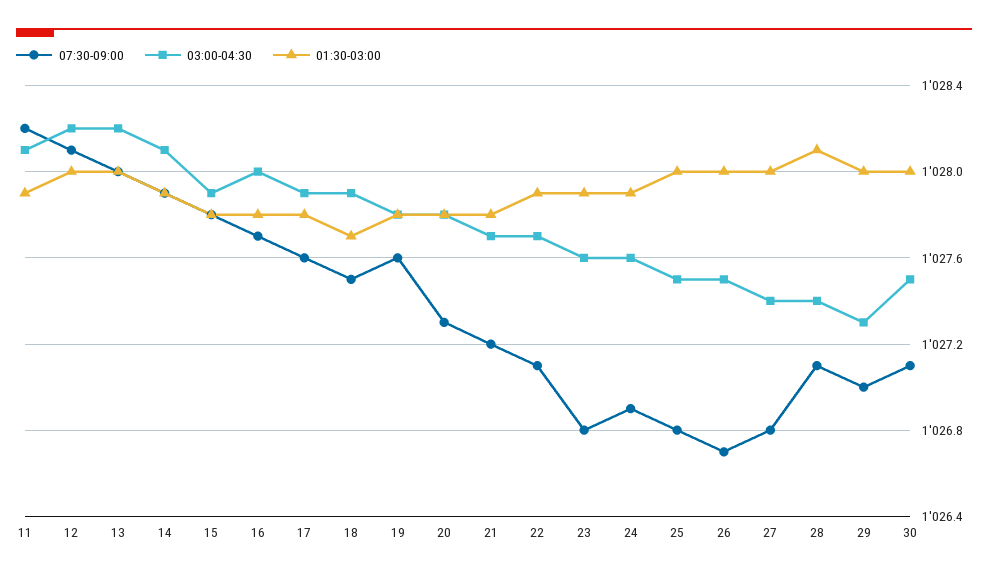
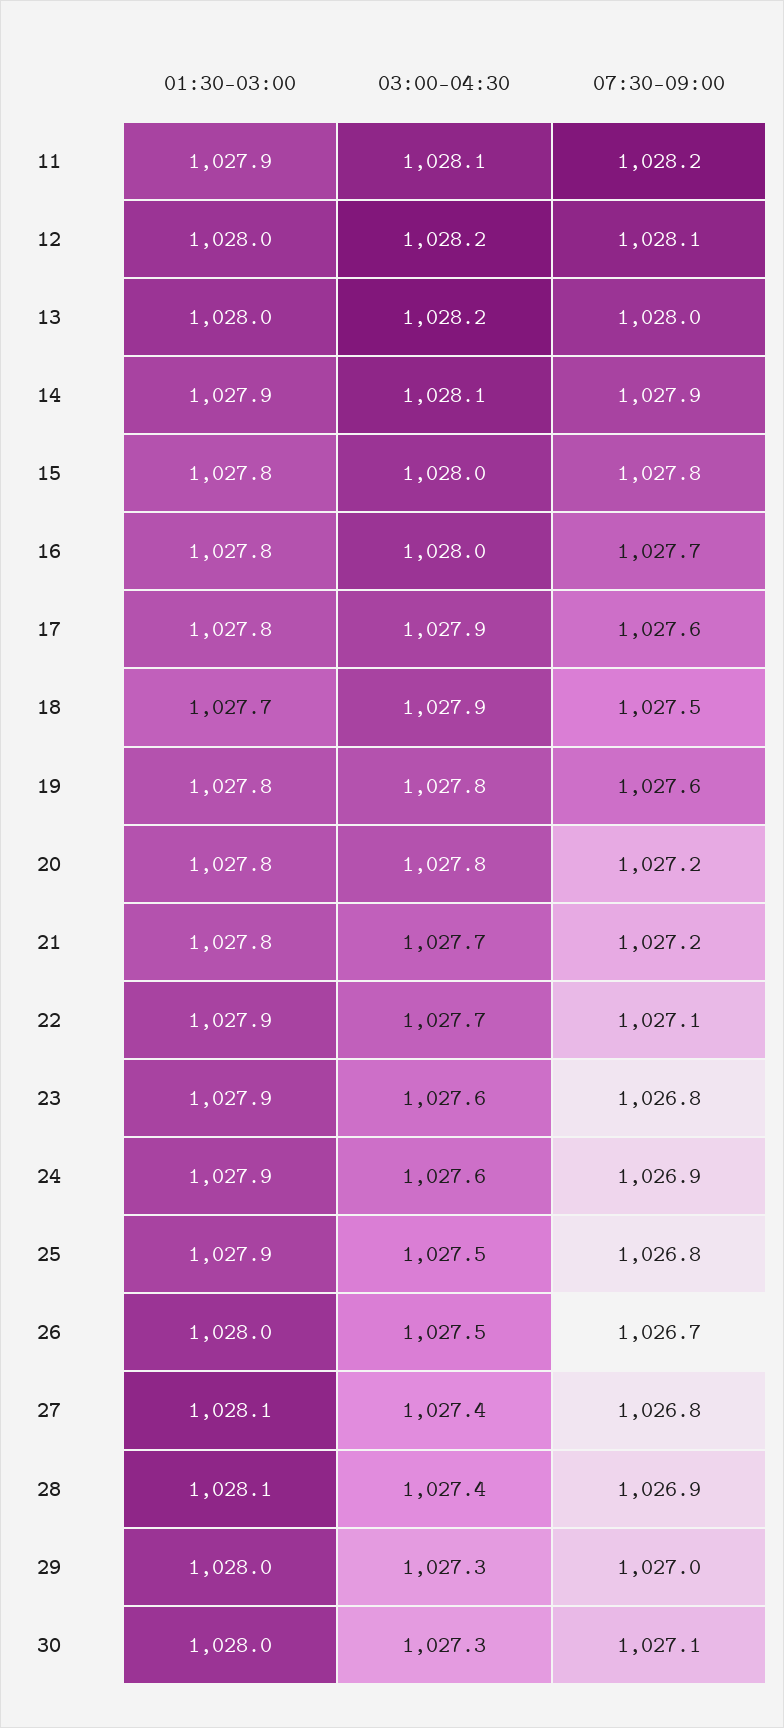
  {
    "07:30-09:00": {
      "11": 1028.2,
      "12": 1028.1,
      "13": 1028,
      "14": 1027.9,
      "15": 1027.8,
      "16": 1027.7,
      "17": 1027.6,
      "18": 1027.5,
      "19": 1027.6,
-     "20": 1027.3,
+     "20": 1027.2,
      "21": 1027.2,
      "22": 1027.1,
      "23": 1026.8,
      "24": 1026.9,
      "25": 1026.8,
      "26": 1026.7,
      "27": 1026.8,
-     "28": 1027.1,
+     "28": 1026.9,
      "29": 1027,
      "30": 1027.1
    },
    "03:00-04:30": {
      "11": 1028.1,
      "12": 1028.2,
      "13": 1028.2,
      "14": 1028.1,
-     "15": 1027.9,
+     "15": 1028,
      "16": 1028,
      "17": 1027.9,
      "18": 1027.9,
      "19": 1027.8,
      "20": 1027.8,
      "21": 1027.7,
      "22": 1027.7,
      "23": 1027.6,
      "24": 1027.6,
      "25": 1027.5,
      "26": 1027.5,
      "27": 1027.4,
      "28": 1027.4,
      "29": 1027.3,
-     "30": 1027.5
+     "30": 1027.3
    },
    "01:30-03:00": {
      "11": 1027.9,
      "12": 1028,
      "13": 1028,
      "14": 1027.9,
      "15": 1027.8,
      "16": 1027.8,
      "17": 1027.8,
      "18": 1027.7,
      "19": 1027.8,
      "20": 1027.8,
      "21": 1027.8,
      "22": 1027.9,
      "23": 1027.9,
      "24": 1027.9,
-     "25": 1028,
+     "25": 1027.9,
      "26": 1028,
-     "27": 1028,
+     "27": 1028.1,
      "28": 1028.1,
      "29": 1028,
      "30": 1028
    }
  }

